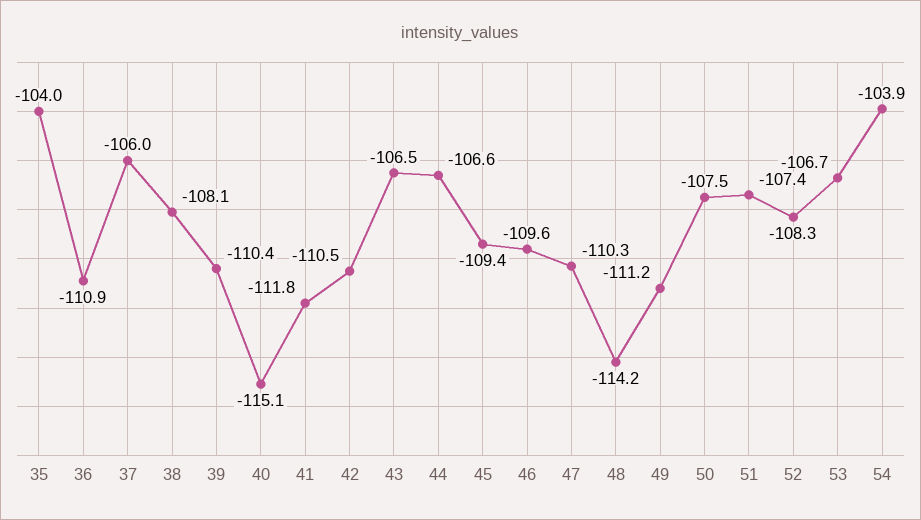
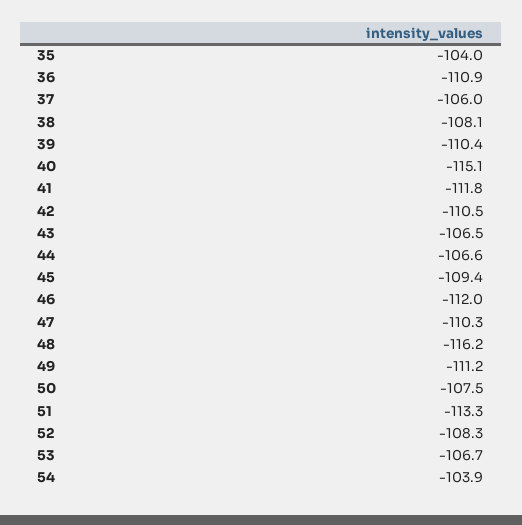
  {
    "35": -104,
    "36": -110.9,
    "37": -106,
    "38": -108.1,
    "39": -110.4,
    "40": -115.1,
    "41": -111.8,
    "42": -110.5,
    "43": -106.5,
    "44": -106.6,
    "45": -109.4,
-   "46": -109.6,
+   "46": -112,
    "47": -110.3,
-   "48": -114.2,
+   "48": -116.2,
    "49": -111.2,
    "50": -107.5,
-   "51": -107.4,
+   "51": -113.3,
    "52": -108.3,
    "53": -106.7,
    "54": -103.9
  }

